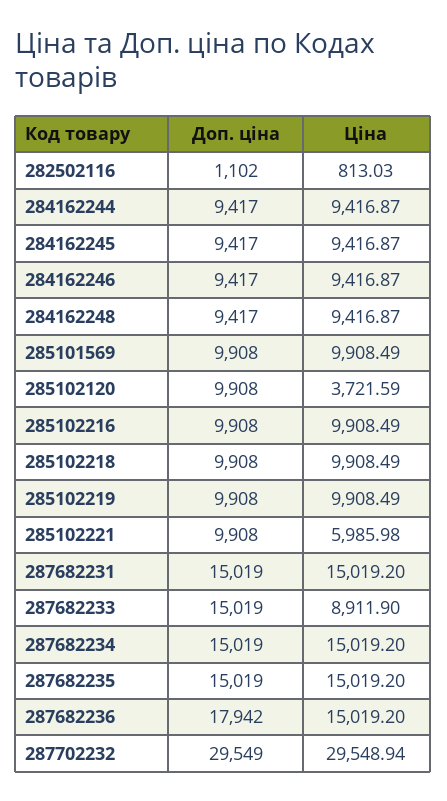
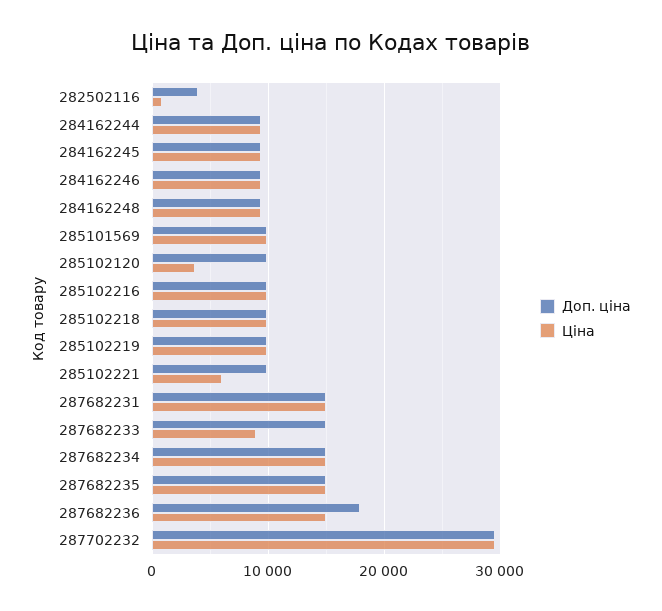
  {
    "Доп. ціна": {
-     "282502116": 1102,
+     "282502116": 4000,
      "284162244": 9417,
      "284162245": 9417,
      "284162246": 9417,
      "284162248": 9417,
      "285101569": 9908,
      "285102120": 9908,
      "285102216": 9908,
      "285102218": 9908,
      "285102219": 9908,
      "285102221": 9908,
      "287682231": 15019,
      "287682233": 15019,
      "287682234": 15019,
      "287682235": 15019,
      "287682236": 17942,
      "287702232": 29549
    },
    "Ціна": {
      "282502116": 813.03,
      "284162244": 9416.87,
      "284162245": 9416.87,
      "284162246": 9416.87,
      "284162248": 9416.87,
      "285101569": 9908.49,
      "285102120": 3721.59,
      "285102216": 9908.49,
      "285102218": 9908.49,
      "285102219": 9908.49,
      "285102221": 5985.98,
      "287682231": 15019.2,
      "287682233": 8911.9,
      "287682234": 15019.2,
      "287682235": 15019.2,
      "287682236": 15019.2,
      "287702232": 29548.94
    }
  }

